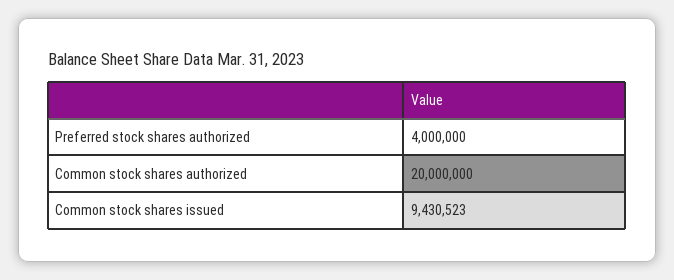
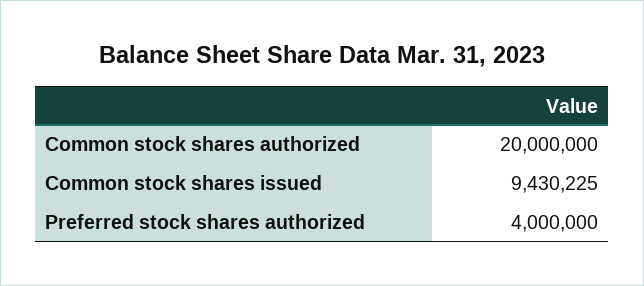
  {
    "Preferred stock shares authorized": 4000000,
    "Common stock shares authorized": 20000000,
-   "Common stock shares issued": 9430523
+   "Common stock shares issued": 9430225
  }

